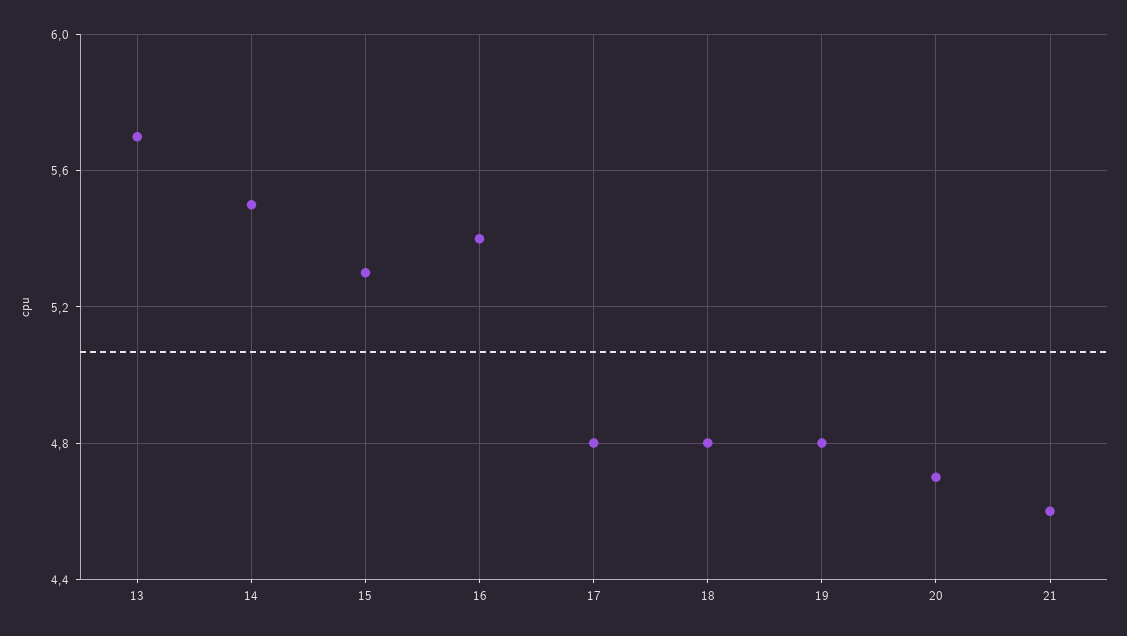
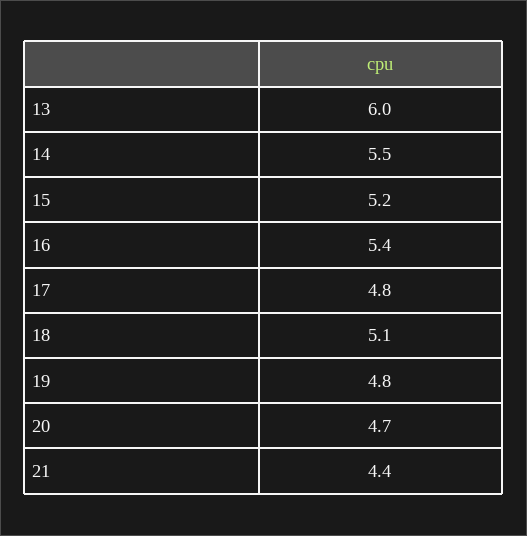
  {
-   "13": 5.7,
+   "13": 6,
    "14": 5.5,
-   "15": 5.3,
+   "15": 5.2,
    "16": 5.4,
    "17": 4.8,
-   "18": 4.8,
+   "18": 5.1,
    "19": 4.8,
    "20": 4.7,
-   "21": 4.6
+   "21": 4.4
  }

